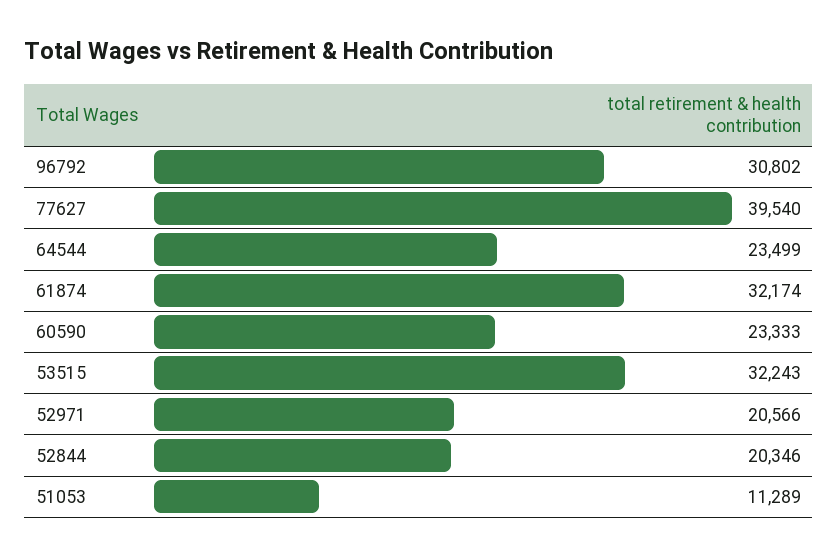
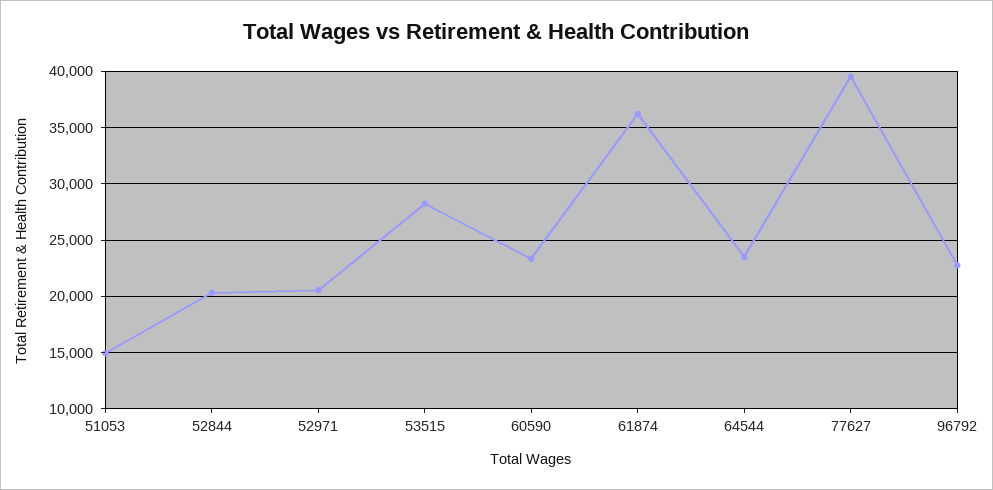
  {
-   "96792": 30802,
+   "96792": 23000,
    "77627": 39540,
    "64544": 23499,
-   "61874": 32174,
+   "61874": 36000,
    "60590": 23333,
-   "53515": 32243,
+   "53515": 28000,
    "52971": 20566,
    "52844": 20346,
-   "51053": 11289
+   "51053": 15000
  }

